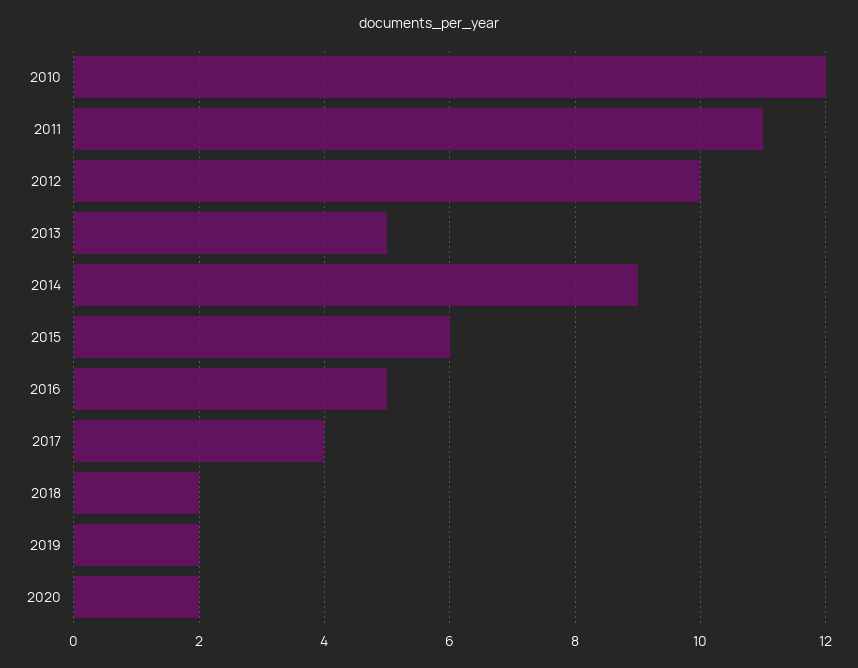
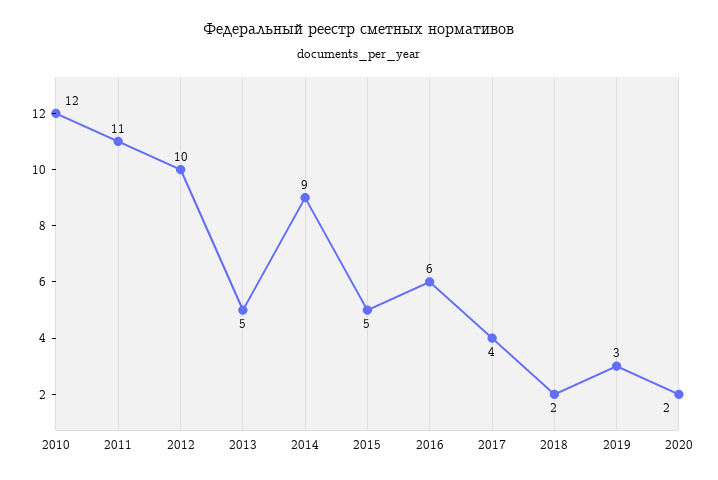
  {
    "2010": 12,
    "2011": 11,
    "2012": 10,
    "2013": 5,
    "2014": 9,
-   "2015": 6,
+   "2015": 5,
-   "2016": 5,
+   "2016": 6,
    "2017": 4,
    "2018": 2,
-   "2019": 2,
+   "2019": 3,
    "2020": 2
  }

